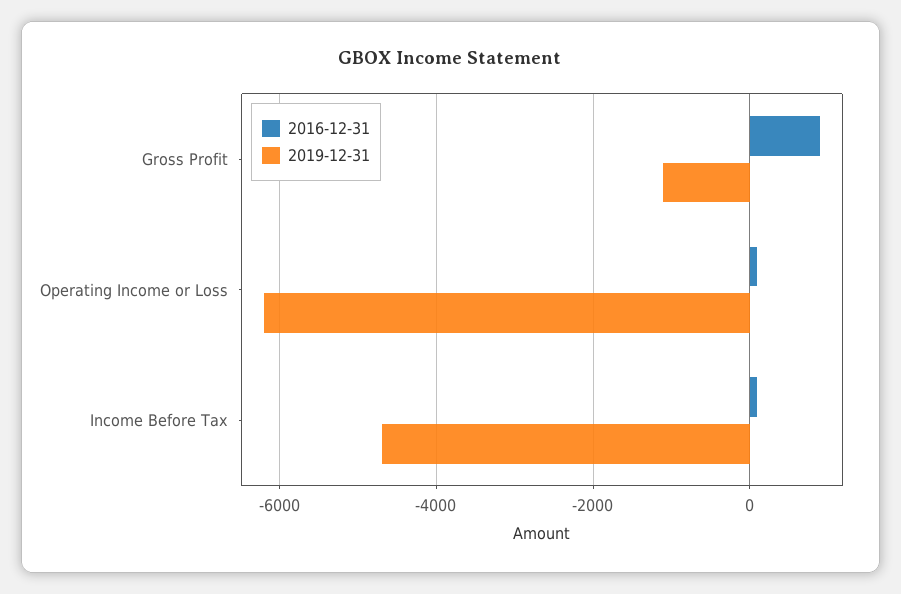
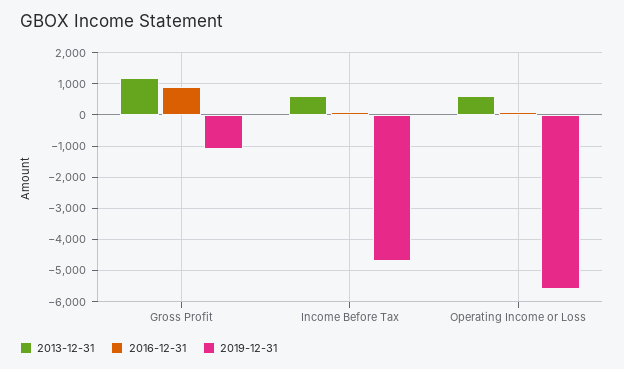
  {
    "2016-12-31": {
      "Gross Profit": 1000,
      "Operating Income or Loss": 200,
      "Income Before Tax": 200
    },
    "2019-12-31": {
      "Gross Profit": -1200,
-     "Operating Income or Loss": -6200,
+     "Operating Income or Loss": -5600,
      "Income Before Tax": -4800
-   }
+   },
+   "2013-12-31": {
+     "Gross Profit": 1200,
+     "Income Before Tax": 600,
+     "Operating Income or Loss": 600
+   }
  }

